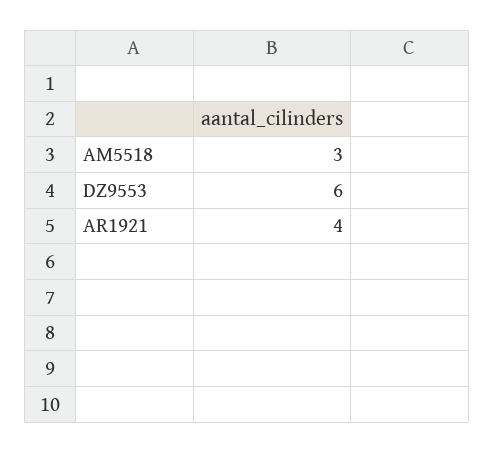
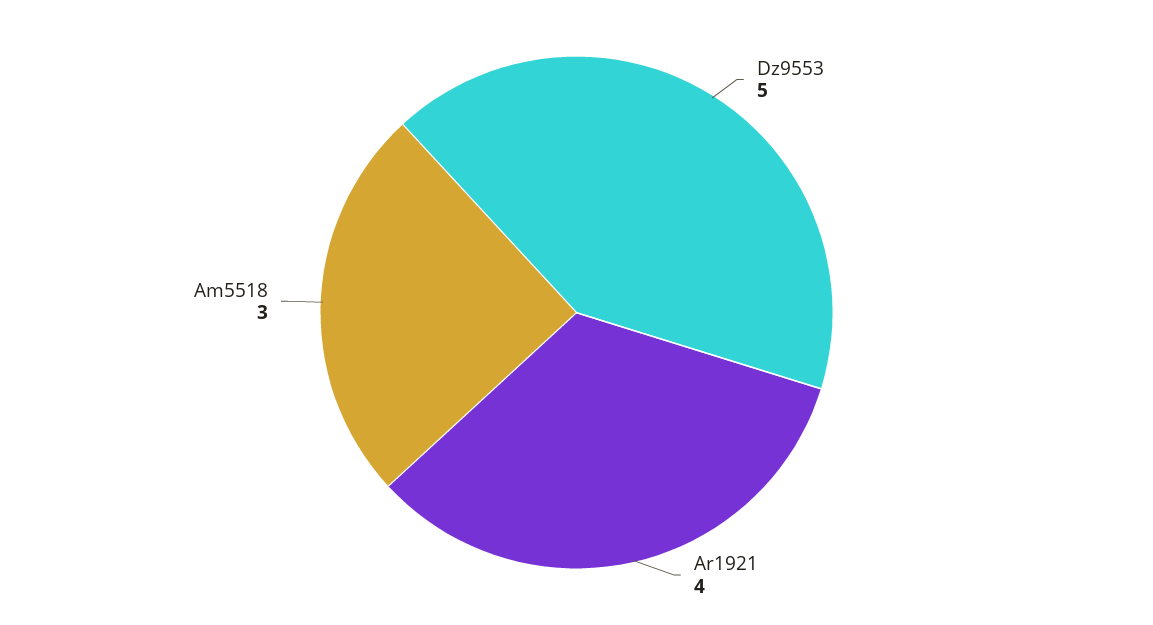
  {
    "AM5518": 3,
-   "DZ9553": 6,
+   "DZ9553": 5,
    "AR1921": 4
  }

